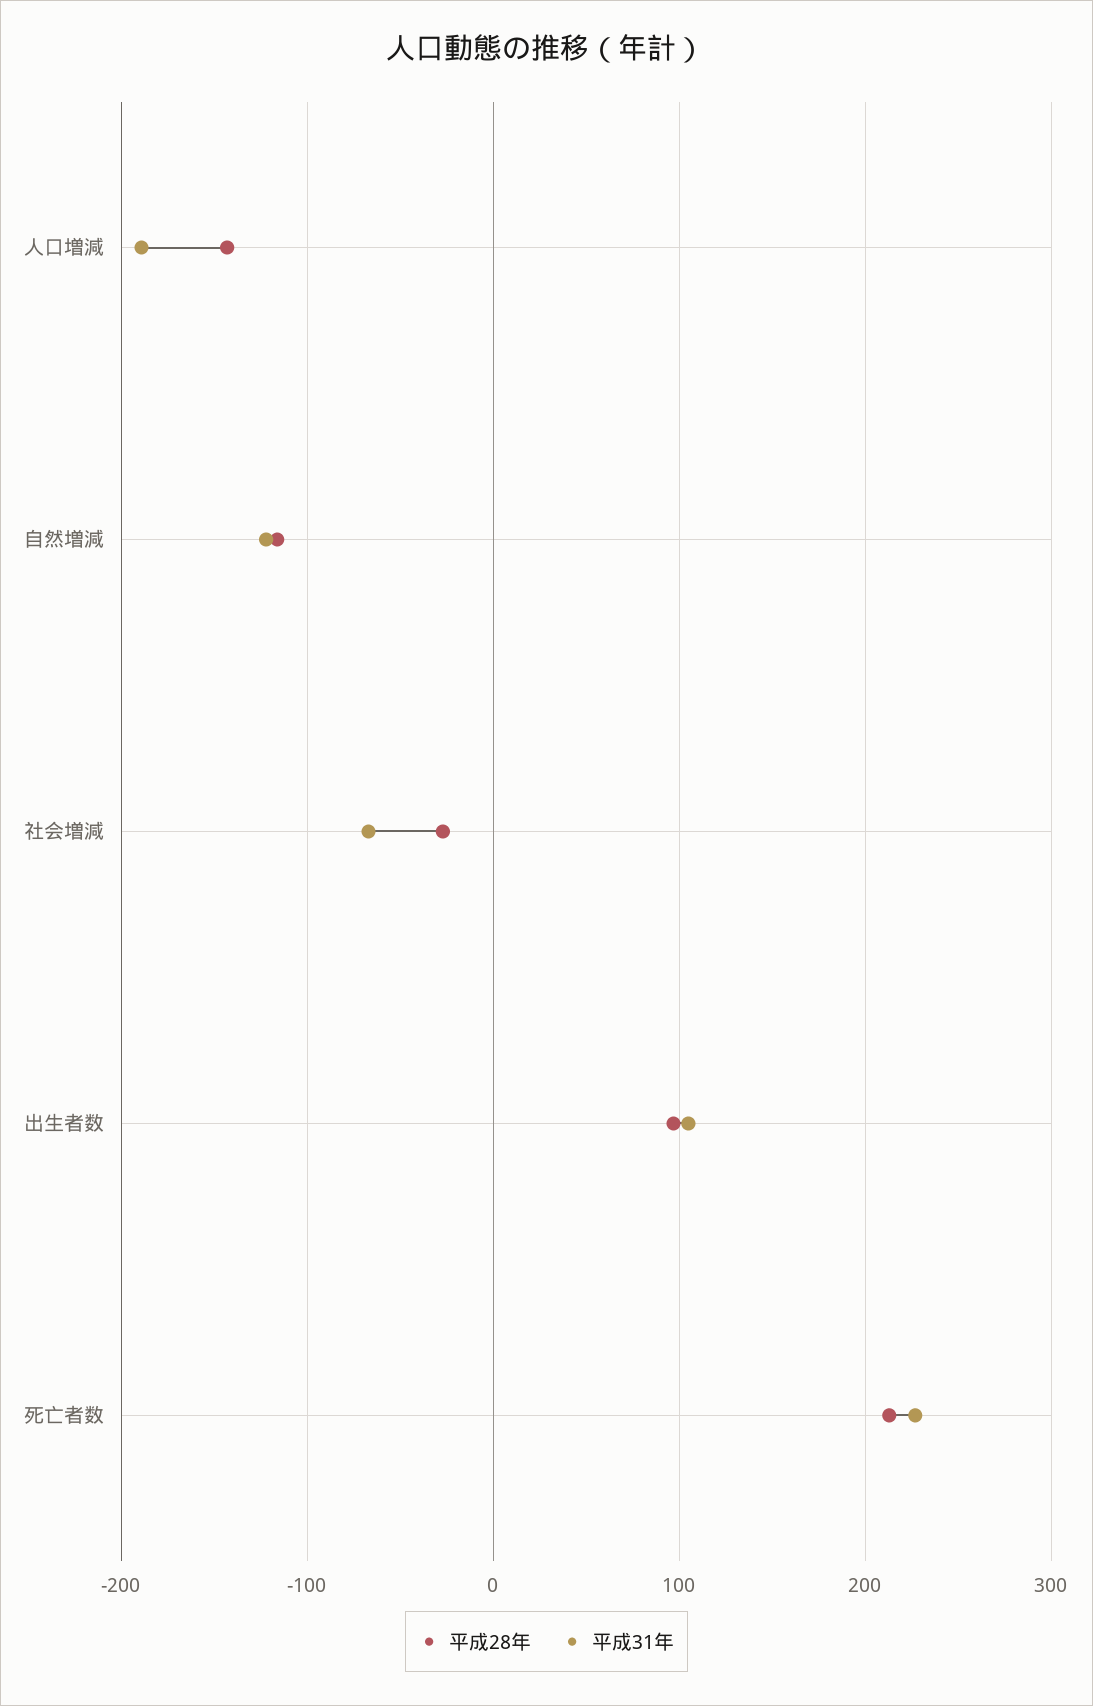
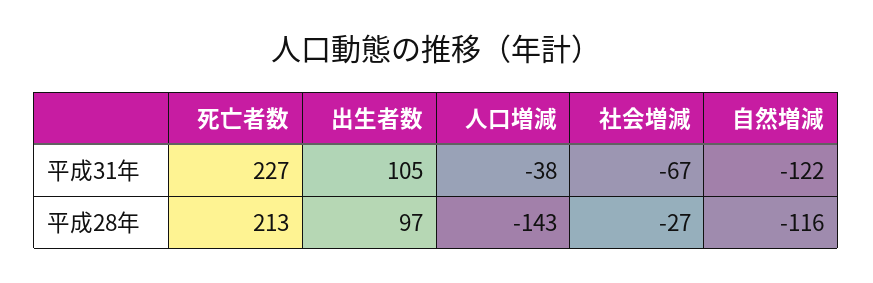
  {
    "平成28年": {
      "人口増減": -143,
      "自然増減": -116,
      "社会増減": -27,
      "出生者数": 97,
      "死亡者数": 213
    },
    "平成31年": {
-     "人口増減": -190,
+     "人口増減": -38,
      "自然増減": -122,
      "社会増減": -67,
      "出生者数": 105,
      "死亡者数": 227
    }
  }

